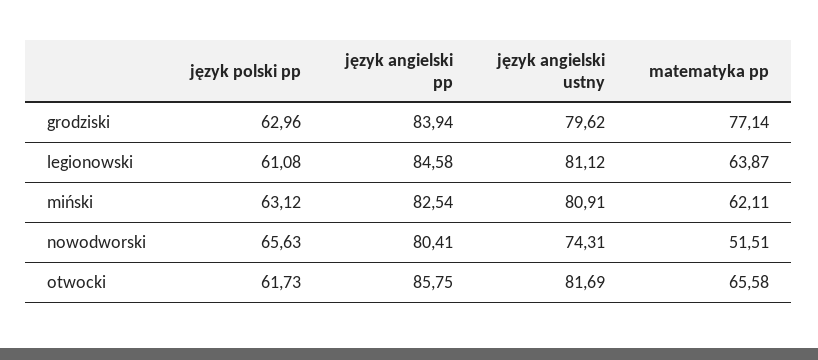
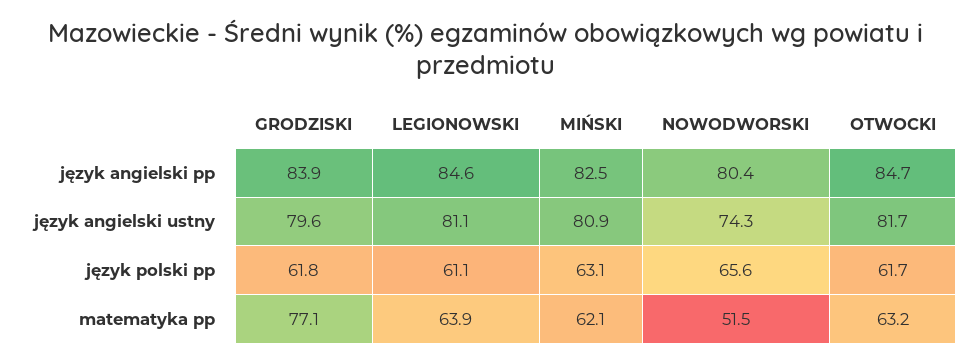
  {
    "język polski pp": {
-     "grodziski": 62.96,
+     "grodziski": 61.8,
      "legionowski": 61.08,
      "miński": 63.12,
      "nowodworski": 65.63,
      "otwocki": 61.73
    },
    "język angielski pp": {
      "grodziski": 83.94,
      "legionowski": 84.58,
      "miński": 82.54,
      "nowodworski": 80.41,
-     "otwocki": 85.75
+     "otwocki": 84.7
    },
    "język angielski ustny": {
      "grodziski": 79.62,
      "legionowski": 81.12,
      "miński": 80.91,
      "nowodworski": 74.31,
      "otwocki": 81.69
    },
    "matematyka pp": {
      "grodziski": 77.14,
      "legionowski": 63.87,
      "miński": 62.11,
      "nowodworski": 51.51,
-     "otwocki": 65.58
+     "otwocki": 63.2
    }
  }

